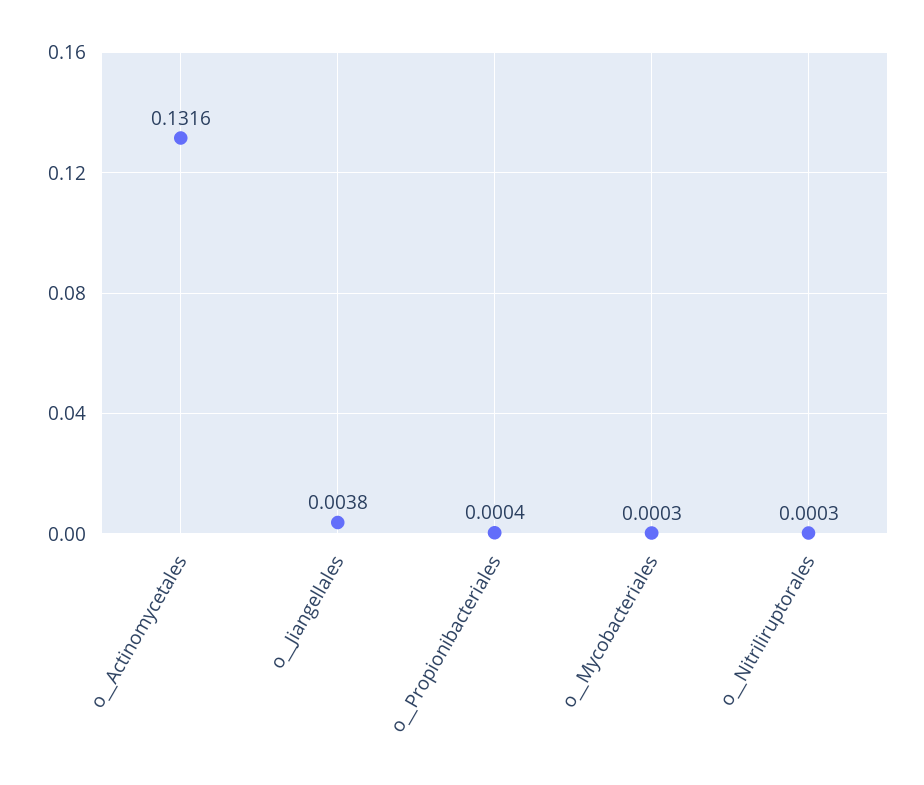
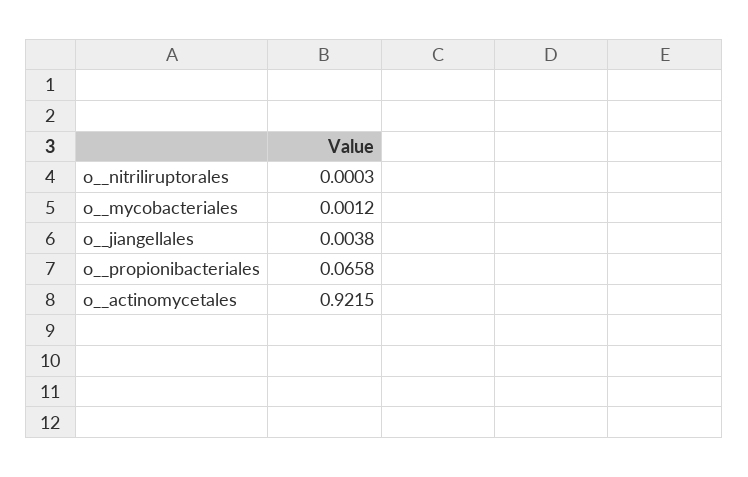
  {
-   "o__Actinomycetales": 0.1316,
+   "o__Actinomycetales": 0.9215,
    "o__Jiangellales": 0.0038,
-   "o__Propionibacteriales": 0.0004,
+   "o__Propionibacteriales": 0.0658,
-   "o__Mycobacteriales": 0.0003,
+   "o__Mycobacteriales": 0.0012,
    "o__Nitriliruptorales": 0.0003
  }

